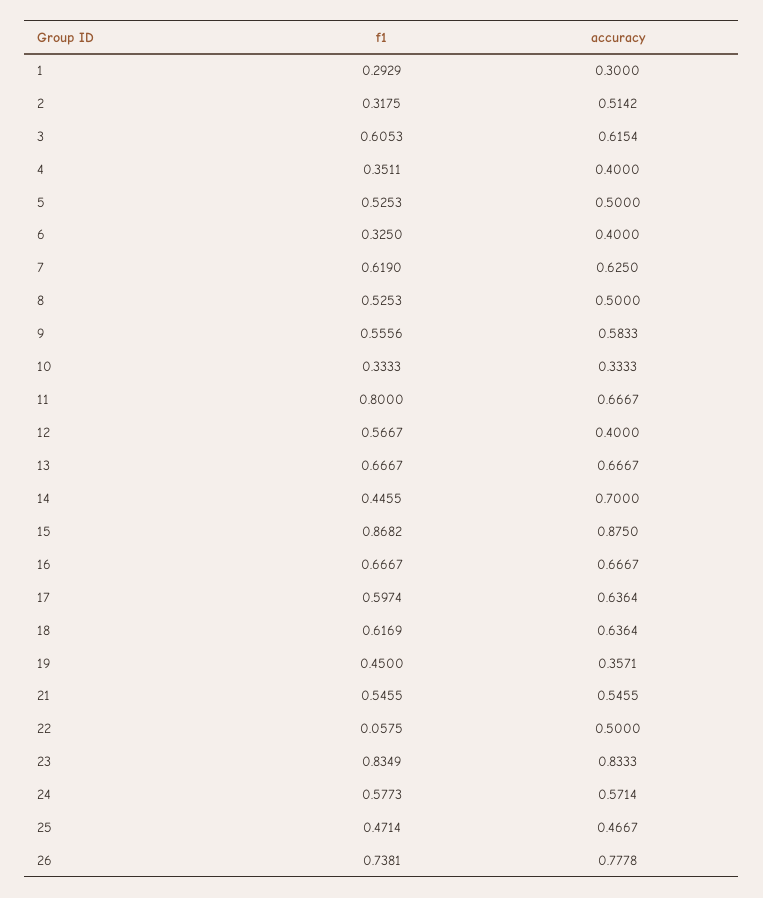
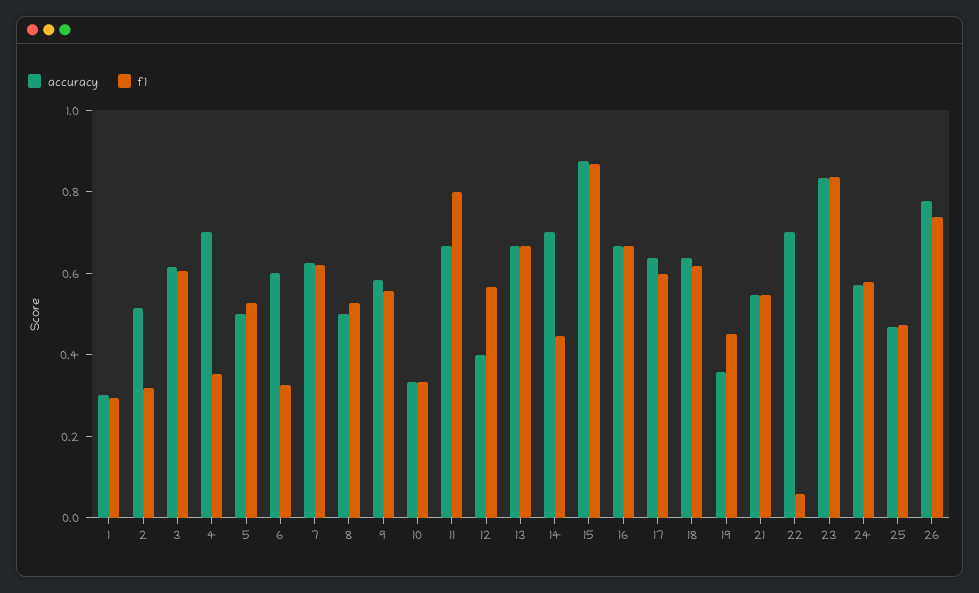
  {
    "f1": {
      "1": 0.2929,
      "2": 0.3175,
      "3": 0.6053,
      "4": 0.3511,
      "5": 0.5253,
      "6": 0.325,
      "7": 0.619,
      "8": 0.5253,
      "9": 0.5556,
      "10": 0.3333,
      "11": 0.8,
      "12": 0.5667,
      "13": 0.6667,
      "14": 0.4455,
      "15": 0.8682,
      "16": 0.6667,
      "17": 0.5974,
      "18": 0.6169,
      "19": 0.45,
      "21": 0.5455,
      "22": 0.0575,
      "23": 0.8349,
      "24": 0.5773,
      "25": 0.4714,
      "26": 0.7381
    },
    "accuracy": {
      "1": 0.3,
      "2": 0.5142,
      "3": 0.6154,
-     "4": 0.4,
+     "4": 0.7,
      "5": 0.5,
-     "6": 0.4,
+     "6": 0.6,
      "7": 0.625,
      "8": 0.5,
      "9": 0.5833,
      "10": 0.3333,
      "11": 0.6667,
      "12": 0.4,
      "13": 0.6667,
      "14": 0.7,
      "15": 0.875,
      "16": 0.6667,
      "17": 0.6364,
      "18": 0.6364,
      "19": 0.3571,
      "21": 0.5455,
-     "22": 0.5,
+     "22": 0.7,
      "23": 0.8333,
      "24": 0.5714,
      "25": 0.4667,
      "26": 0.7778
    }
  }

